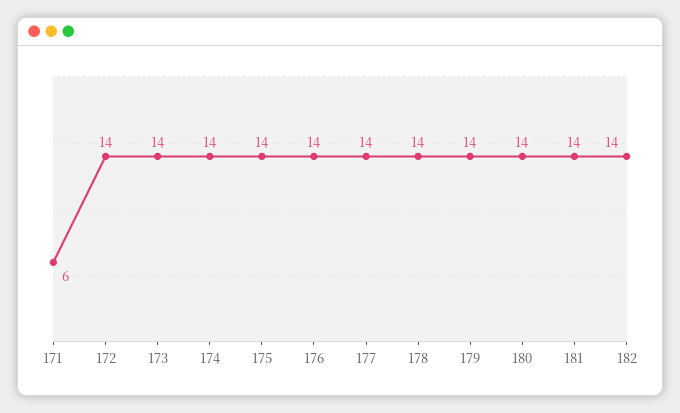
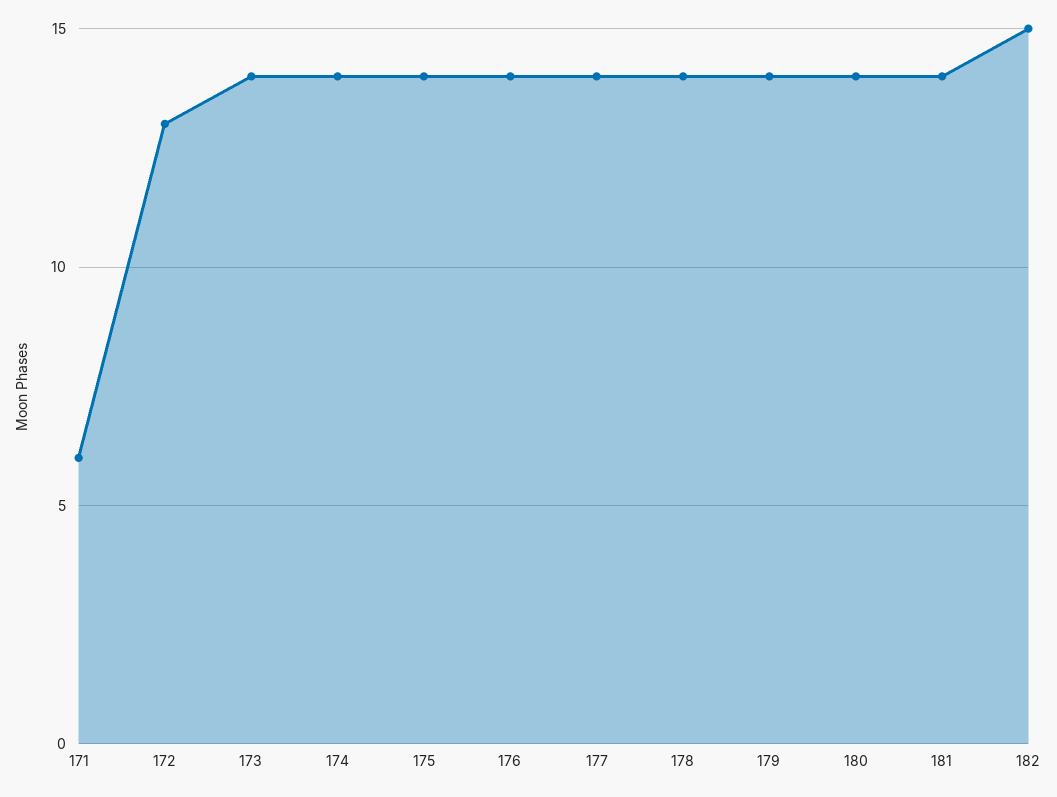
  {
    "171": 6,
-   "172": 14,
+   "172": 13,
    "173": 14,
    "174": 14,
    "175": 14,
    "176": 14,
    "177": 14,
    "178": 14,
    "179": 14,
    "180": 14,
    "181": 14,
-   "182": 14
+   "182": 15
  }

